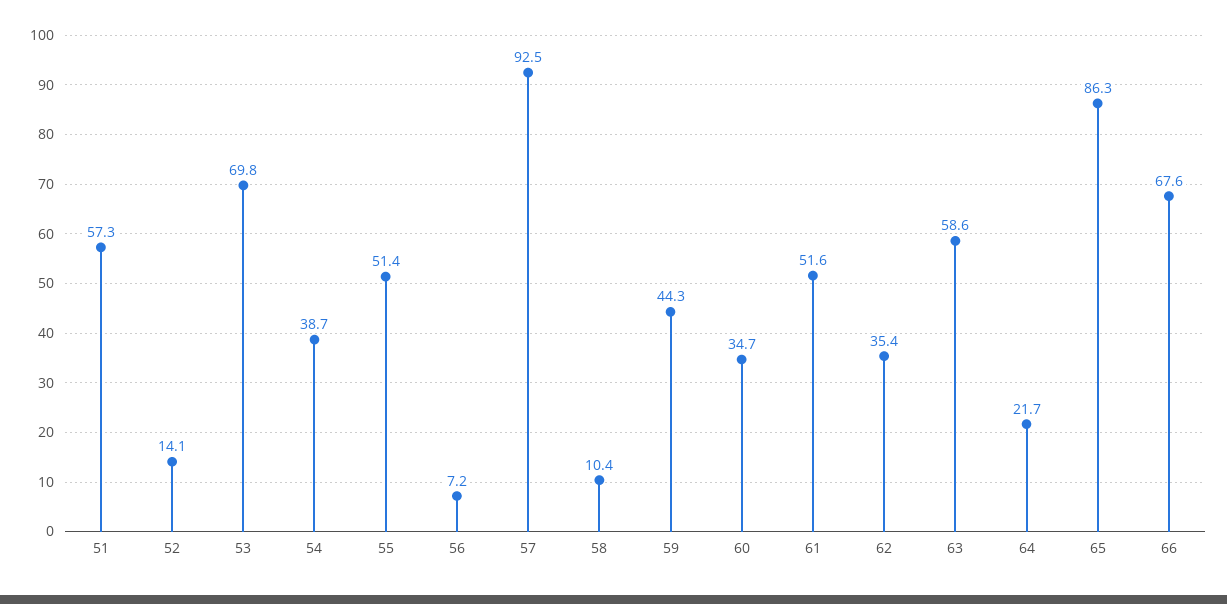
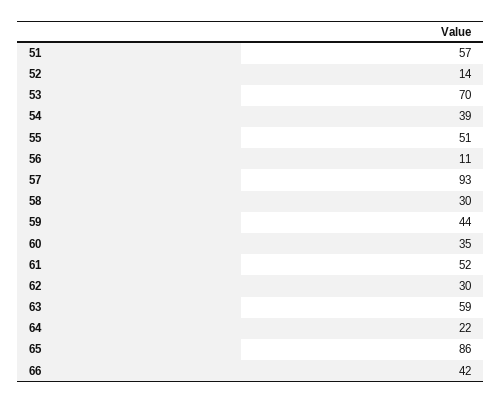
  {
    "51": 57.3,
    "52": 14.1,
    "53": 69.8,
    "54": 38.7,
    "55": 51.4,
-   "56": 7.2,
+   "56": 11,
    "57": 92.5,
-   "58": 10.4,
+   "58": 30,
    "59": 44.3,
    "60": 34.7,
    "61": 51.6,
-   "62": 35.4,
+   "62": 30,
    "63": 58.6,
    "64": 21.7,
    "65": 86.3,
-   "66": 67.6
+   "66": 42
  }

